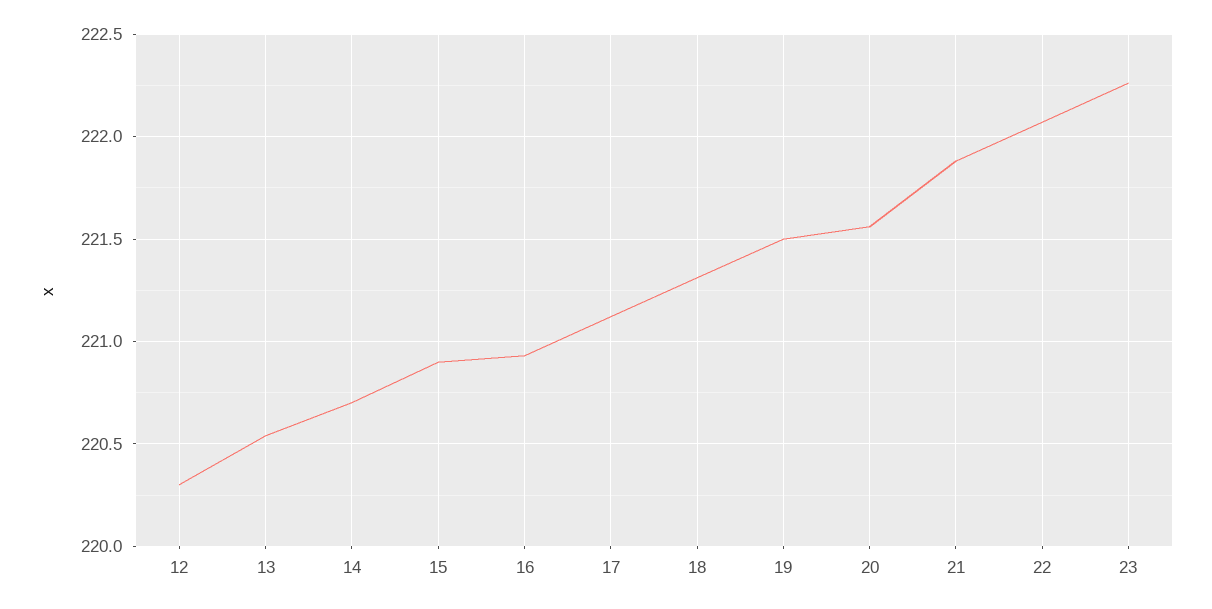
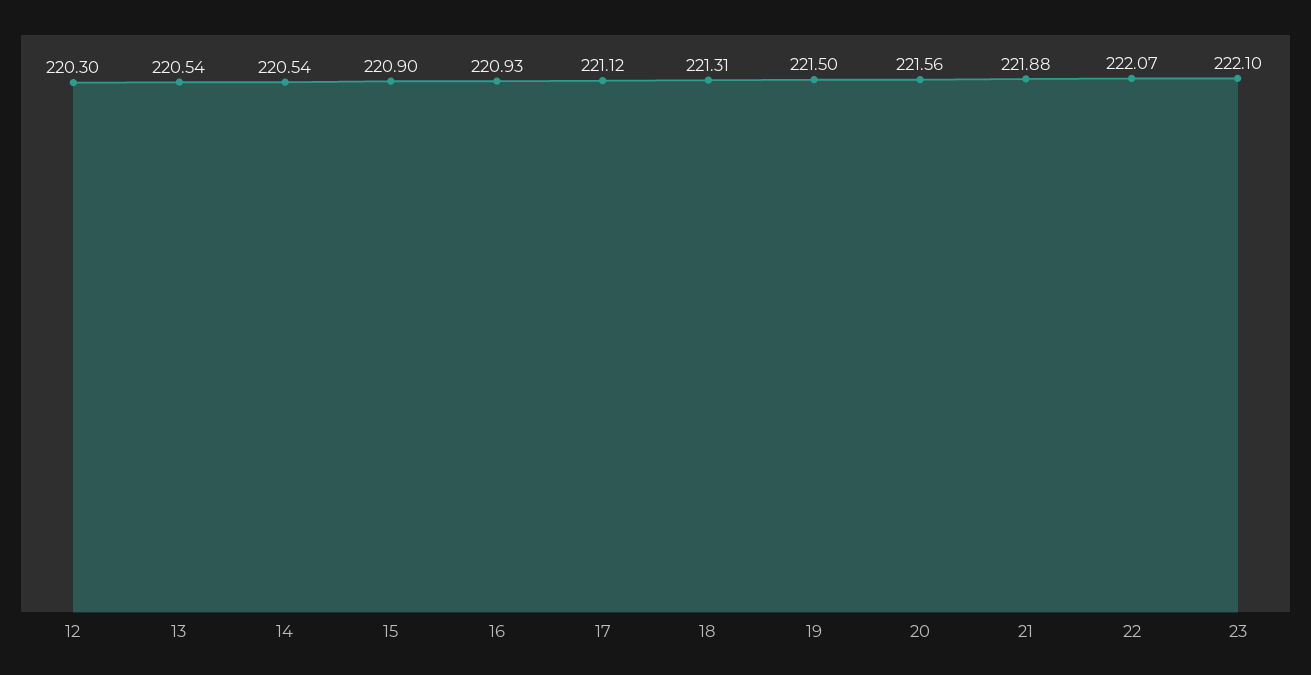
  {
    "12": 220.3,
    "13": 220.54,
-   "14": 220.7,
+   "14": 220.54,
    "15": 220.9,
    "16": 220.93,
    "17": 221.12,
    "18": 221.31,
    "19": 221.5,
    "20": 221.56,
    "21": 221.88,
    "22": 222.07,
-   "23": 222.25
+   "23": 222.1
  }

